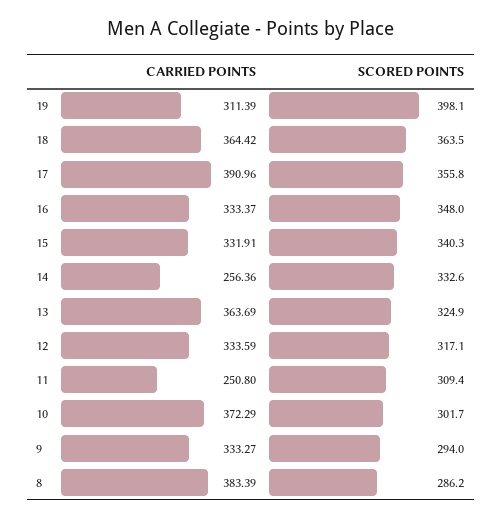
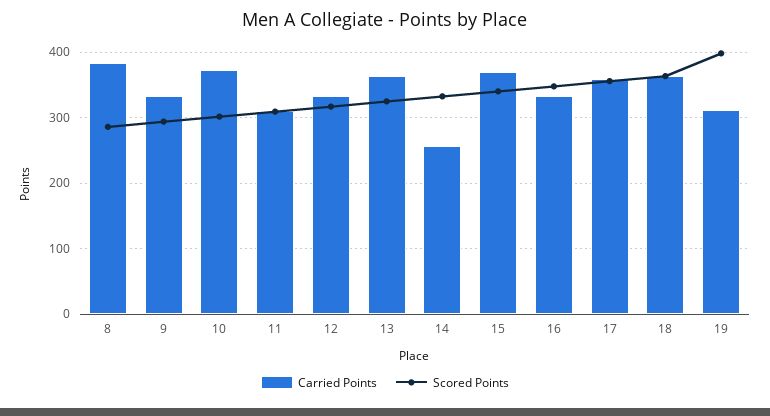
  {
    "CARRIED POINTS": {
      "19": 311.39,
      "18": 364.42,
-     "17": 390.96,
+     "17": 360,
      "16": 333.37,
-     "15": 331.91,
+     "15": 370,
      "14": 256.36,
      "13": 363.69,
      "12": 333.59,
-     "11": 250.8,
+     "11": 310,
      "10": 372.29,
      "9": 333.27,
      "8": 383.39
    },
    "SCORED POINTS": {
      "19": 398.1,
      "18": 363.5,
      "17": 355.8,
      "16": 348,
      "15": 340.3,
      "14": 332.6,
      "13": 324.9,
      "12": 317.1,
      "11": 309.4,
      "10": 301.7,
      "9": 294,
      "8": 286.2
    }
  }

